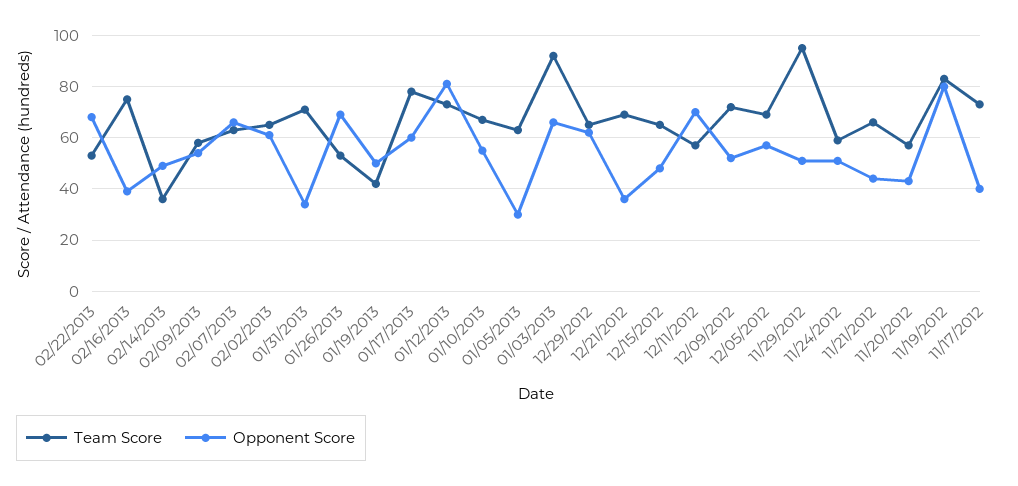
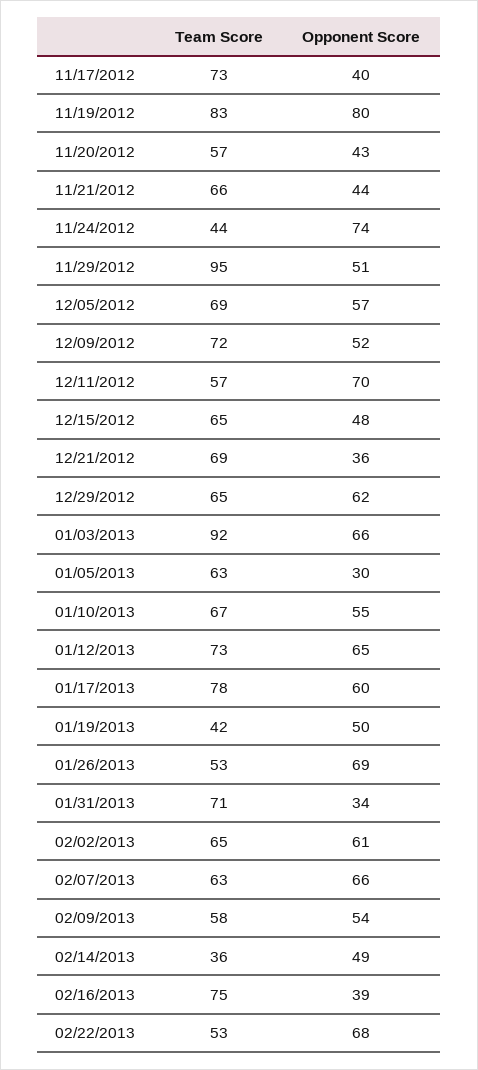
  {
    "Team Score": {
      "02/22/2013": 53,
      "02/16/2013": 75,
      "02/14/2013": 36,
      "02/09/2013": 58,
      "02/07/2013": 63,
      "02/02/2013": 65,
      "01/31/2013": 71,
      "01/26/2013": 53,
      "01/19/2013": 42,
      "01/17/2013": 78,
      "01/12/2013": 73,
      "01/10/2013": 67,
      "01/05/2013": 63,
      "01/03/2013": 92,
      "12/29/2012": 65,
      "12/21/2012": 69,
      "12/15/2012": 65,
      "12/11/2012": 57,
      "12/09/2012": 72,
      "12/05/2012": 69,
      "11/29/2012": 95,
-     "11/24/2012": 60,
+     "11/24/2012": 44,
      "11/21/2012": 66,
      "11/20/2012": 57,
      "11/19/2012": 83,
      "11/17/2012": 73
    },
    "Opponent Score": {
      "02/22/2013": 68,
      "02/16/2013": 39,
      "02/14/2013": 49,
      "02/09/2013": 54,
      "02/07/2013": 66,
      "02/02/2013": 61,
      "01/31/2013": 34,
      "01/26/2013": 69,
      "01/19/2013": 50,
      "01/17/2013": 60,
-     "01/12/2013": 80,
+     "01/12/2013": 65,
      "01/10/2013": 55,
      "01/05/2013": 30,
      "01/03/2013": 66,
      "12/29/2012": 62,
      "12/21/2012": 36,
      "12/15/2012": 48,
      "12/11/2012": 70,
      "12/09/2012": 52,
      "12/05/2012": 57,
      "11/29/2012": 51,
-     "11/24/2012": 50,
+     "11/24/2012": 74,
      "11/21/2012": 44,
      "11/20/2012": 43,
      "11/19/2012": 80,
      "11/17/2012": 40
    }
  }

